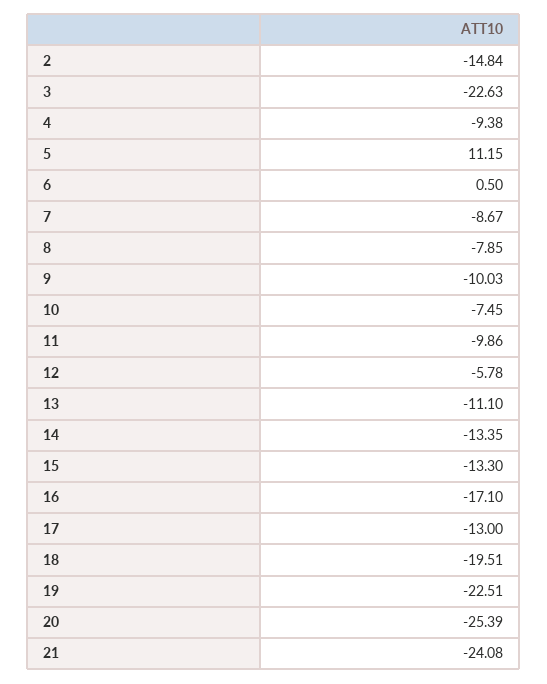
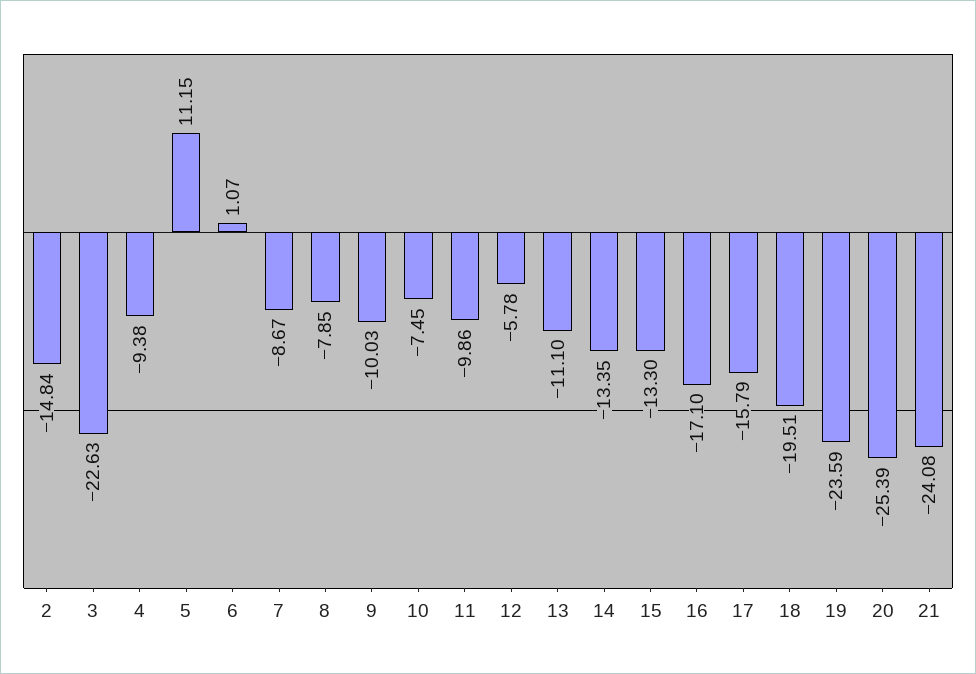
  {
    "2": -14.84,
    "3": -22.63,
    "4": -9.38,
    "5": 11.15,
-   "6": 0.5,
+   "6": 1.07,
    "7": -8.67,
    "8": -7.85,
    "9": -10.03,
    "10": -7.45,
    "11": -9.86,
    "12": -5.78,
    "13": -11.1,
    "14": -13.35,
    "15": -13.3,
    "16": -17.1,
-   "17": -13,
+   "17": -15.79,
    "18": -19.51,
-   "19": -22.51,
+   "19": -23.59,
    "20": -25.39,
    "21": -24.08
  }

